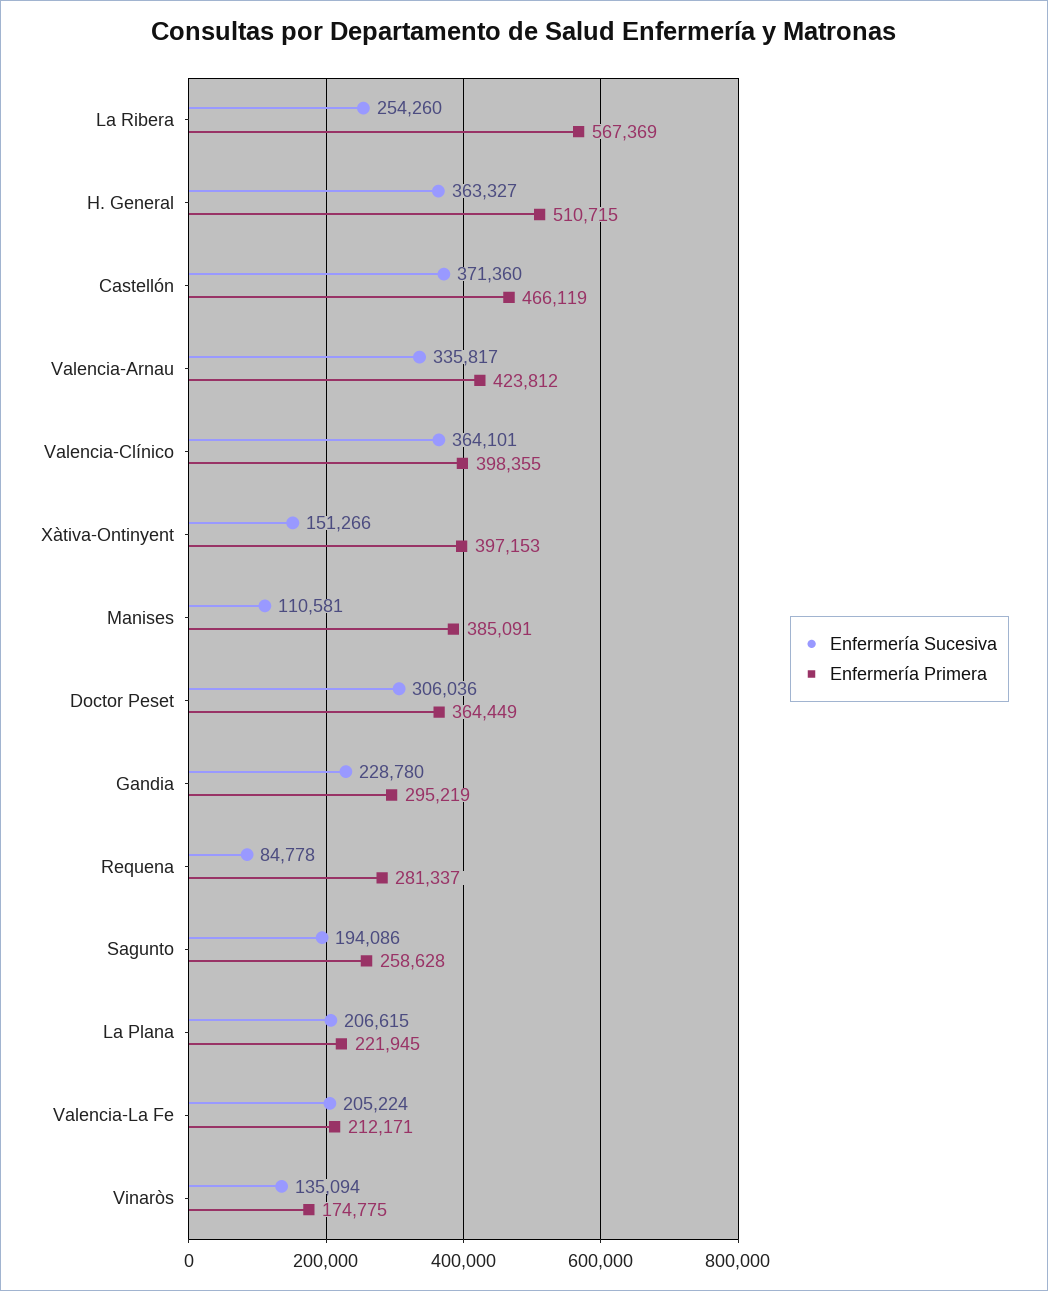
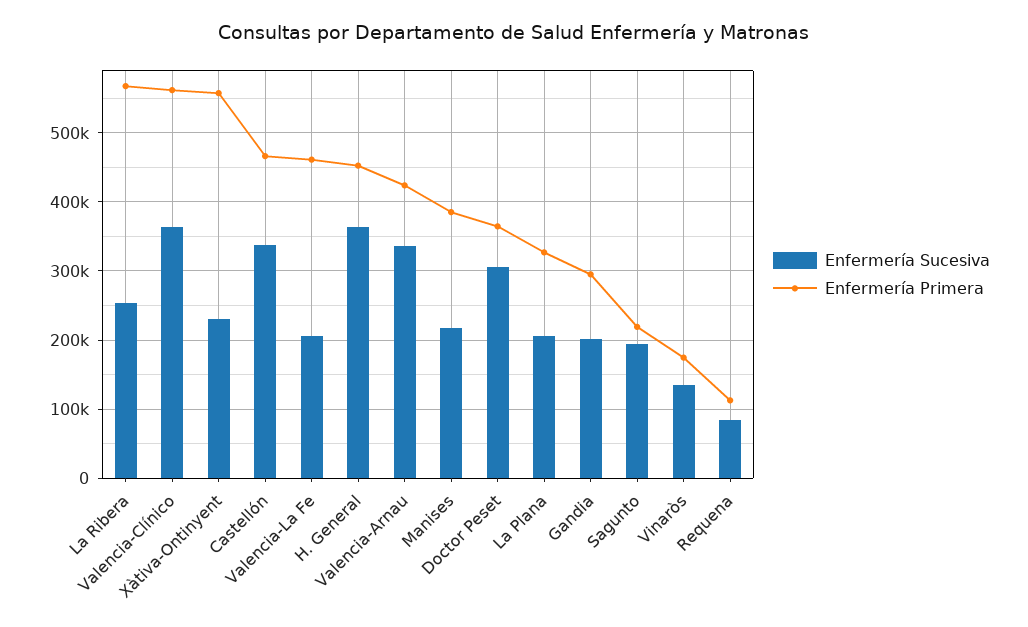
  {
    "Enfermería Sucesiva": {
      "La Ribera": 254260,
      "H. General": 363327,
-     "Castellón": 371360,
+     "Castellón": 340000,
      "Valencia-Arnau": 335817,
      "Valencia-Clínico": 364101,
-     "Xàtiva-Ontinyent": 151266,
+     "Xàtiva-Ontinyent": 230000,
-     "Manises": 110581,
+     "Manises": 220000,
      "Doctor Peset": 306036,
-     "Gandia": 228780,
+     "Gandia": 200000,
      "Requena": 84778,
      "Sagunto": 194086,
      "La Plana": 206615,
      "Valencia-La Fe": 205224,
      "Vinaròs": 135094
    },
    "Enfermería Primera": {
      "La Ribera": 567369,
-     "H. General": 510715,
+     "H. General": 450000,
      "Castellón": 466119,
      "Valencia-Arnau": 423812,
-     "Valencia-Clínico": 398355,
+     "Valencia-Clínico": 560000,
-     "Xàtiva-Ontinyent": 397153,
+     "Xàtiva-Ontinyent": 560000,
      "Manises": 385091,
      "Doctor Peset": 364449,
      "Gandia": 295219,
-     "Requena": 281337,
+     "Requena": 110000,
-     "Sagunto": 258628,
+     "Sagunto": 220000,
-     "La Plana": 221945,
+     "La Plana": 330000,
-     "Valencia-La Fe": 212171,
+     "Valencia-La Fe": 460000,
      "Vinaròs": 174775
    }
  }

